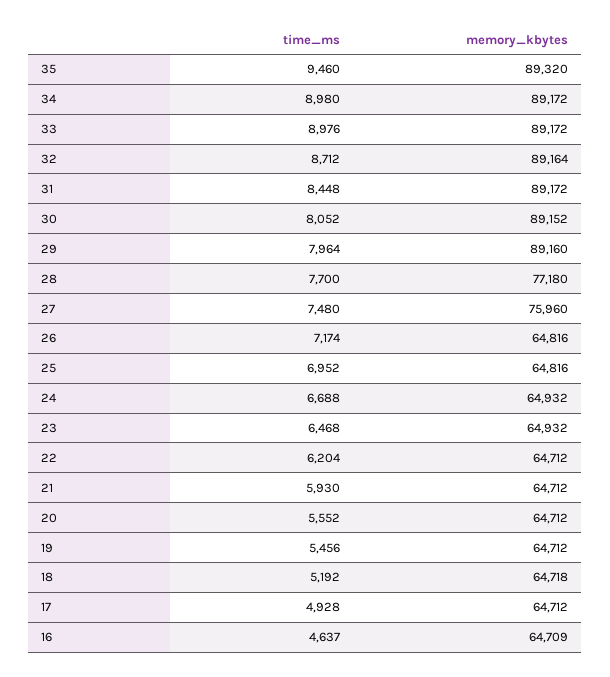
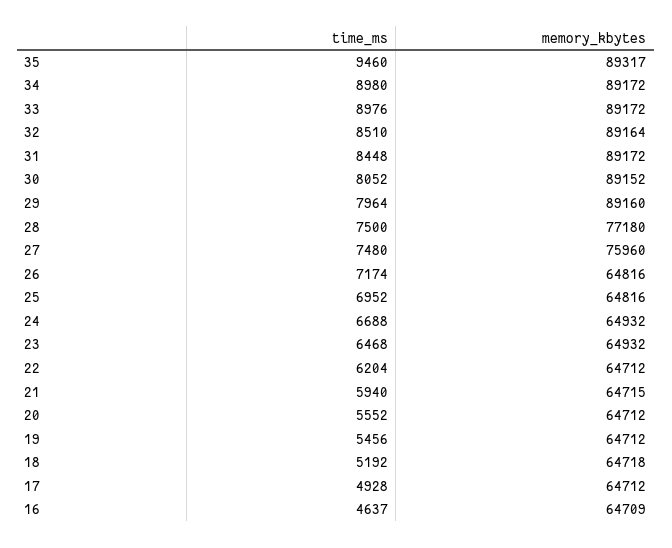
  {
    "time_ms": {
      "35": 9460,
      "34": 8980,
      "33": 8976,
-     "32": 8712,
+     "32": 8510,
      "31": 8448,
      "30": 8052,
      "29": 7964,
-     "28": 7700,
+     "28": 7500,
      "27": 7480,
      "26": 7174,
      "25": 6952,
      "24": 6688,
      "23": 6468,
      "22": 6204,
-     "21": 5930,
+     "21": 5940,
      "20": 5552,
      "19": 5456,
      "18": 5192,
      "17": 4928,
      "16": 4637
    },
    "memory_kbytes": {
-     "35": 89320,
+     "35": 89317,
      "34": 89172,
      "33": 89172,
      "32": 89164,
      "31": 89172,
      "30": 89152,
      "29": 89160,
      "28": 77180,
      "27": 75960,
      "26": 64816,
      "25": 64816,
      "24": 64932,
      "23": 64932,
      "22": 64712,
-     "21": 64712,
+     "21": 64715,
      "20": 64712,
      "19": 64712,
      "18": 64718,
      "17": 64712,
      "16": 64709
    }
  }

